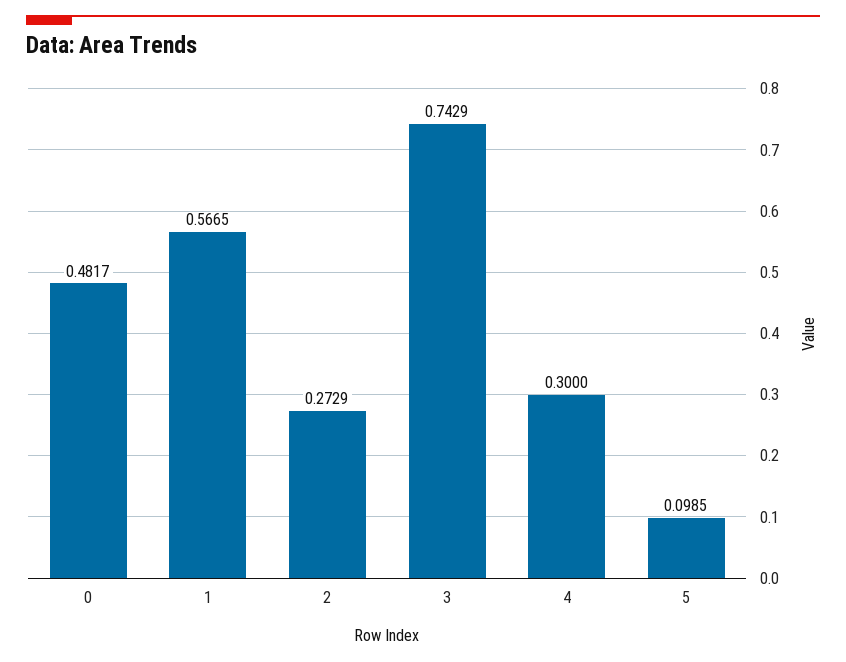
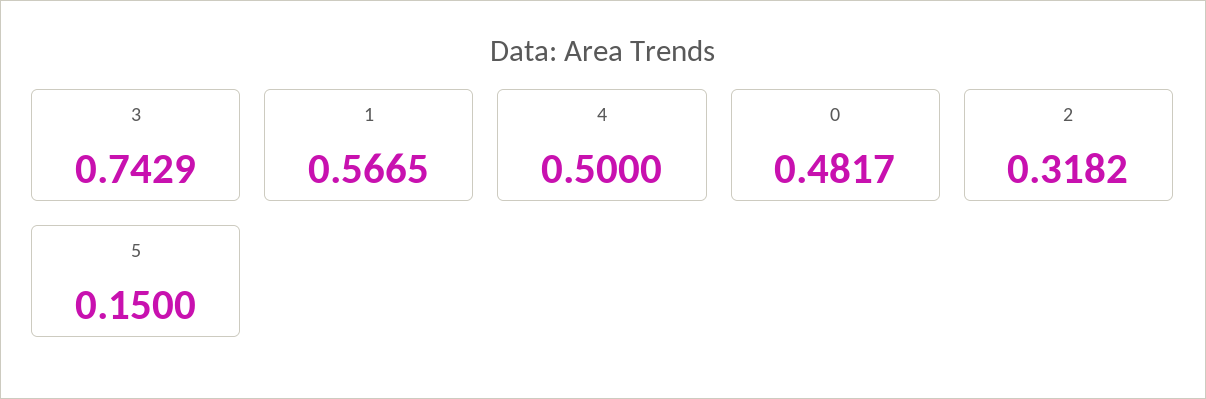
  {
    "0": 0.4817,
    "1": 0.5665,
-   "2": 0.2729,
+   "2": 0.3182,
    "3": 0.7429,
-   "4": 0.3,
+   "4": 0.5,
-   "5": 0.0985
+   "5": 0.15
  }

